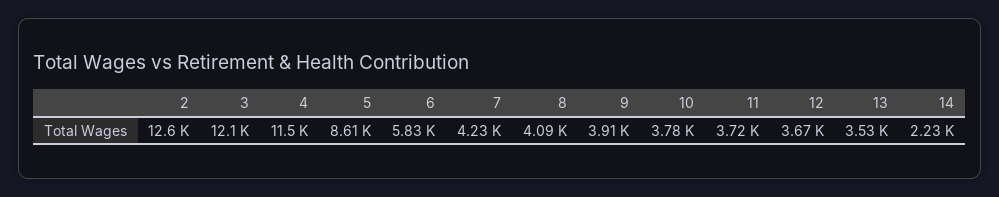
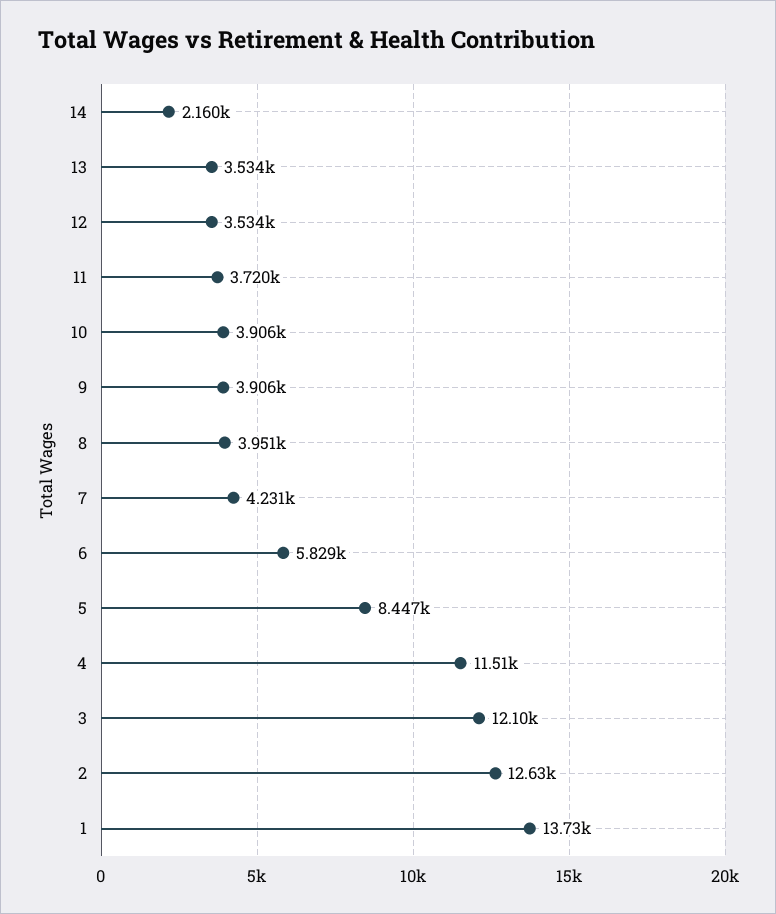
  {
    "2": 12630,
    "3": 12100,
    "4": 11510,
-   "5": 8610,
+   "5": 8447,
    "6": 5829,
    "7": 4231,
-   "8": 4090,
+   "8": 3951,
    "9": 3906,
-   "10": 3780,
+   "10": 3906,
    "11": 3720,
-   "12": 3670,
+   "12": 3534,
    "13": 3534,
-   "14": 2230
+   "14": 2160,
+   "1": 13730
  }

